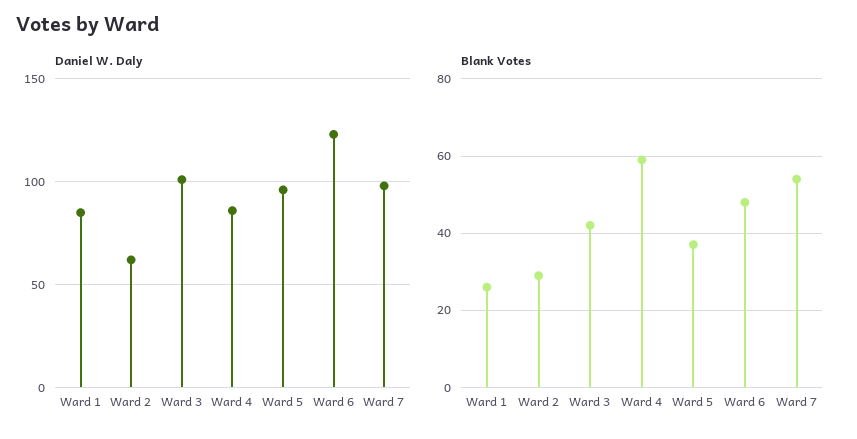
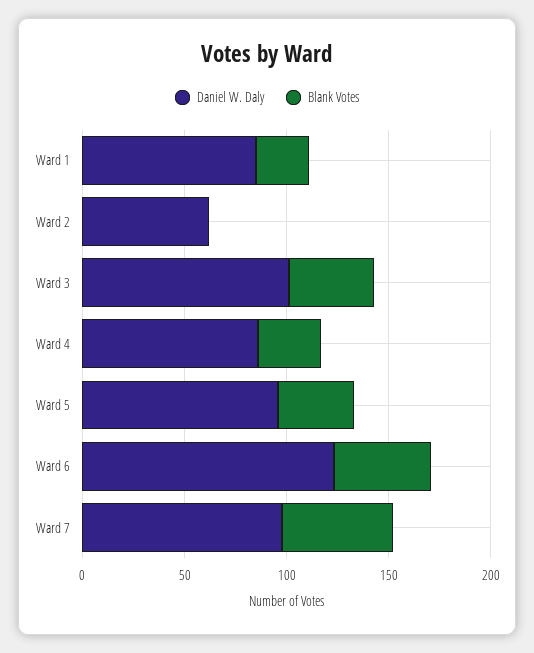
  {
    "Daniel W. Daly": {
      "Ward 1": 85,
      "Ward 2": 60,
      "Ward 3": 100,
      "Ward 4": 85,
      "Ward 5": 95,
      "Ward 6": 125,
      "Ward 7": 100
    },
    "Blank Votes": {
      "Ward 1": 25,
-     "Ward 2": 30,
+     "Ward 2": 0,
      "Ward 3": 40,
-     "Ward 4": 60,
+     "Ward 4": 30,
      "Ward 5": 35,
      "Ward 6": 50,
      "Ward 7": 55
    }
  }

